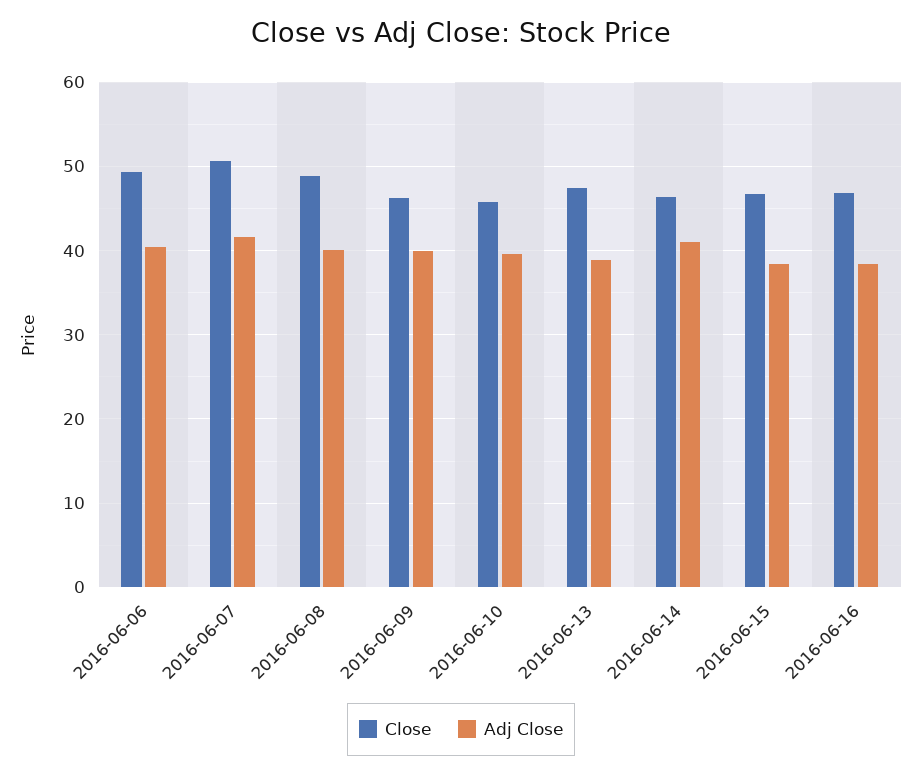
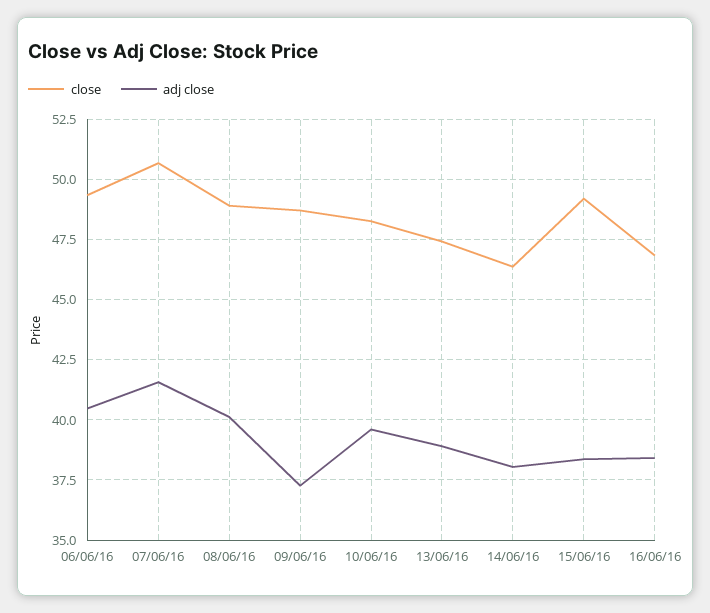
  {
    "Close": {
      "2016-06-06": 49.25,
      "2016-06-07": 50.75,
      "2016-06-08": 49,
-     "2016-06-09": 46,
+     "2016-06-09": 48.75,
-     "2016-06-10": 46,
+     "2016-06-10": 48.25,
      "2016-06-13": 47.5,
      "2016-06-14": 46.25,
-     "2016-06-15": 47,
+     "2016-06-15": 49.25,
      "2016-06-16": 46.75
    },
    "Adj Close": {
      "2016-06-06": 40.5,
      "2016-06-07": 41.5,
      "2016-06-08": 40,
-     "2016-06-09": 40,
+     "2016-06-09": 37.25,
      "2016-06-10": 39.5,
      "2016-06-13": 39,
-     "2016-06-14": 41,
+     "2016-06-14": 38,
      "2016-06-15": 38.25,
      "2016-06-16": 38.5
    }
  }

